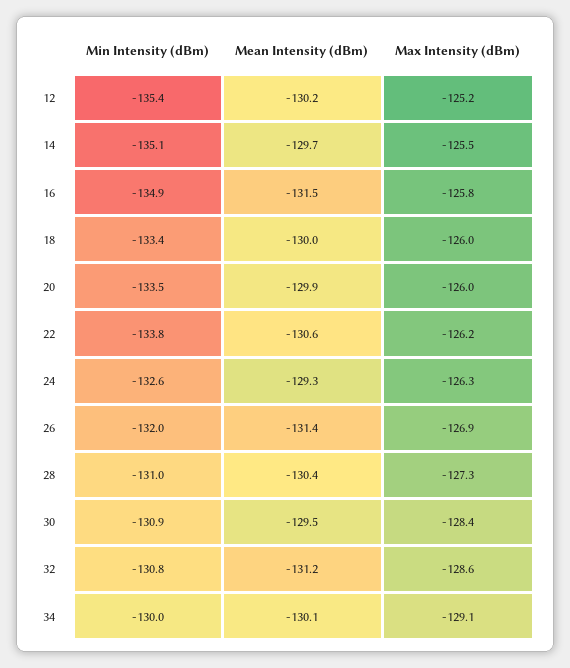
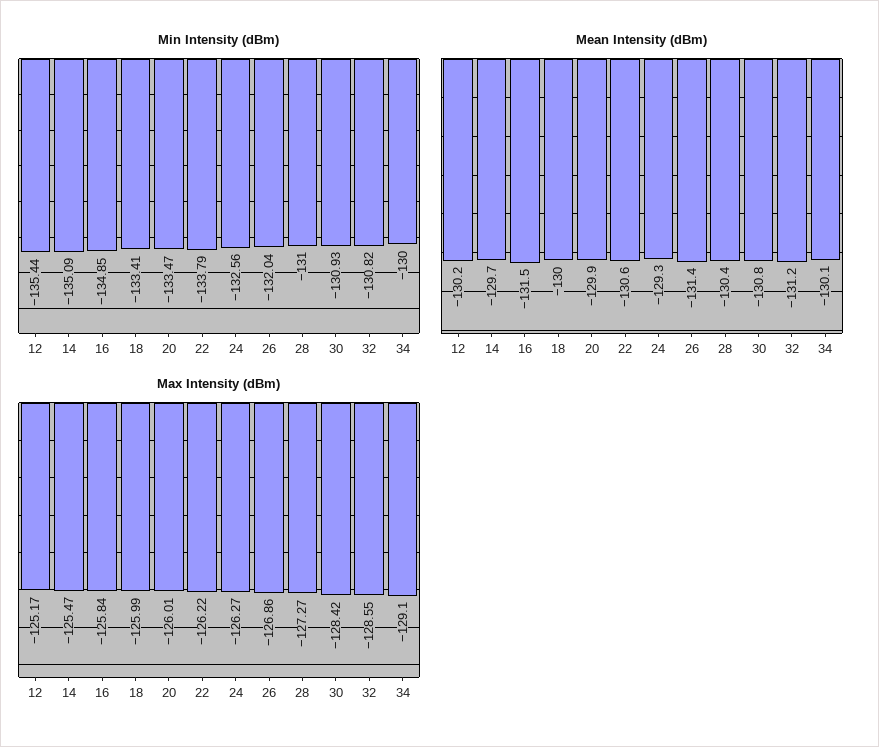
  {
    "Min Intensity (dBm)": {
      "12": -135.44,
      "14": -135.09,
      "16": -134.85,
      "18": -133.41,
      "20": -133.47,
      "22": -133.79,
      "24": -132.56,
      "26": -132.04,
      "28": -131,
      "30": -130.93,
      "32": -130.82,
      "34": -130
    },
    "Mean Intensity (dBm)": {
      "12": -130.2,
      "14": -129.7,
      "16": -131.5,
      "18": -130,
      "20": -129.9,
      "22": -130.6,
      "24": -129.3,
      "26": -131.4,
      "28": -130.4,
-     "30": -129.5,
+     "30": -130.8,
      "32": -131.2,
      "34": -130.1
    },
    "Max Intensity (dBm)": {
      "12": -125.17,
      "14": -125.47,
      "16": -125.84,
      "18": -125.99,
      "20": -126.01,
      "22": -126.22,
      "24": -126.27,
      "26": -126.86,
      "28": -127.27,
      "30": -128.42,
      "32": -128.55,
      "34": -129.1
    }
  }

